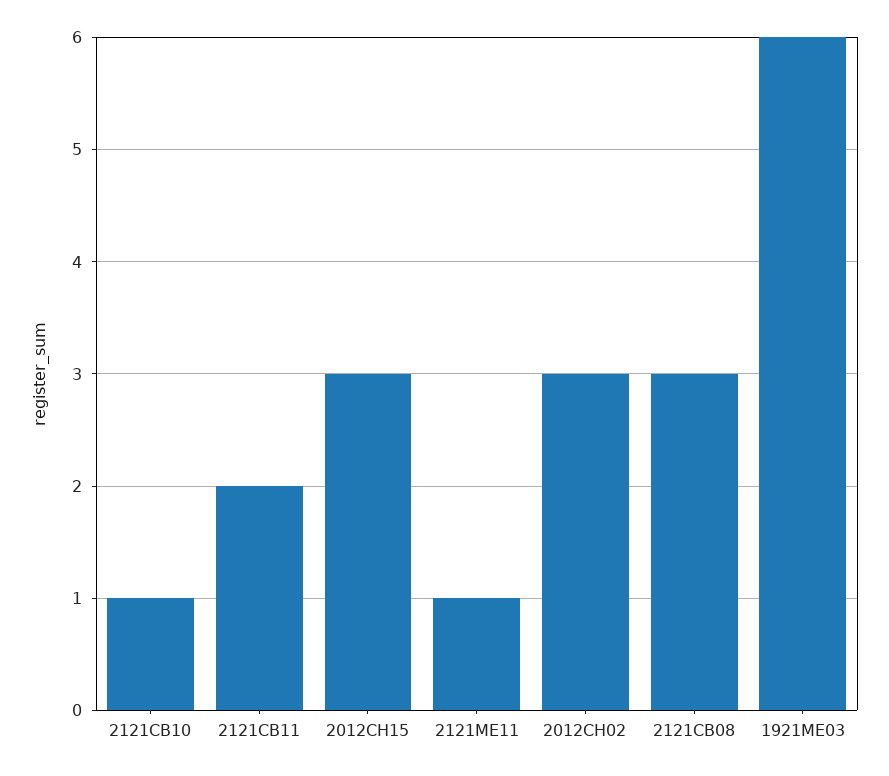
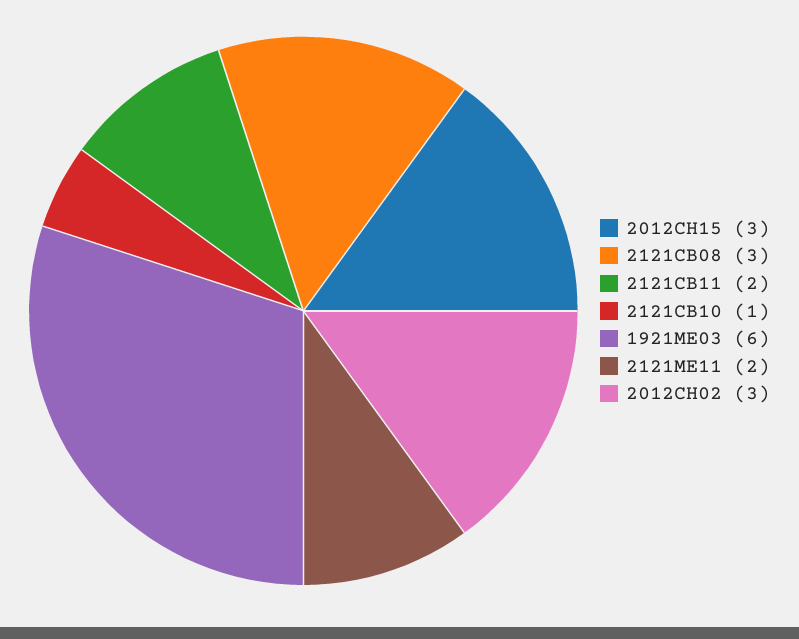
  {
    "2121CB10": 1,
    "2121CB11": 2,
    "2012CH15": 3,
-   "2121ME11": 1,
+   "2121ME11": 2,
    "2012CH02": 3,
    "2121CB08": 3,
    "1921ME03": 6
  }

